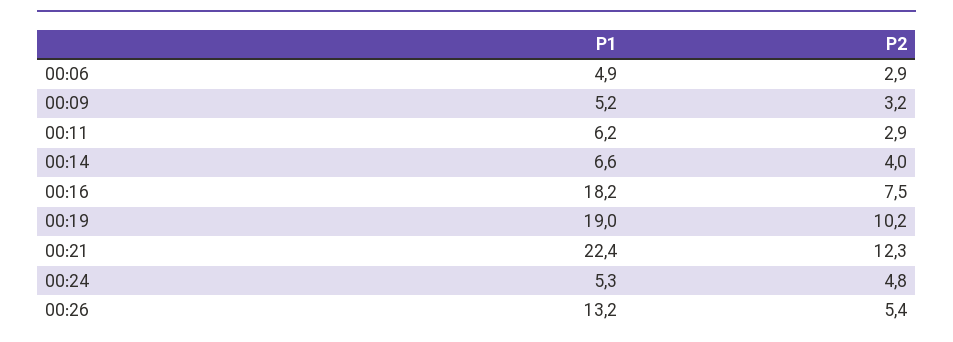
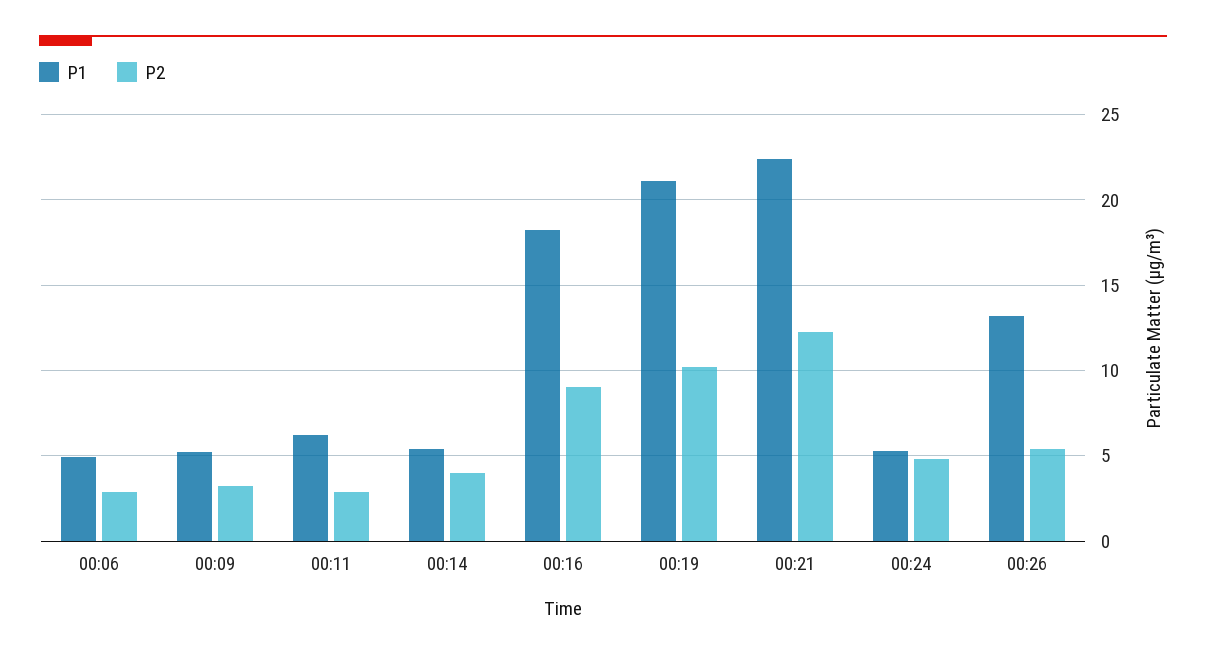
  {
    "P1": {
      "00:06": 4.9,
      "00:09": 5.2,
      "00:11": 6.2,
-     "00:14": 6.6,
+     "00:14": 5.5,
      "00:16": 18.2,
-     "00:19": 19,
+     "00:19": 21,
      "00:21": 22.4,
      "00:24": 5.3,
      "00:26": 13.2
    },
    "P2": {
      "00:06": 2.9,
      "00:09": 3.2,
      "00:11": 2.9,
      "00:14": 4,
-     "00:16": 7.5,
+     "00:16": 9,
      "00:19": 10.2,
      "00:21": 12.3,
      "00:24": 4.8,
      "00:26": 5.4
    }
  }

